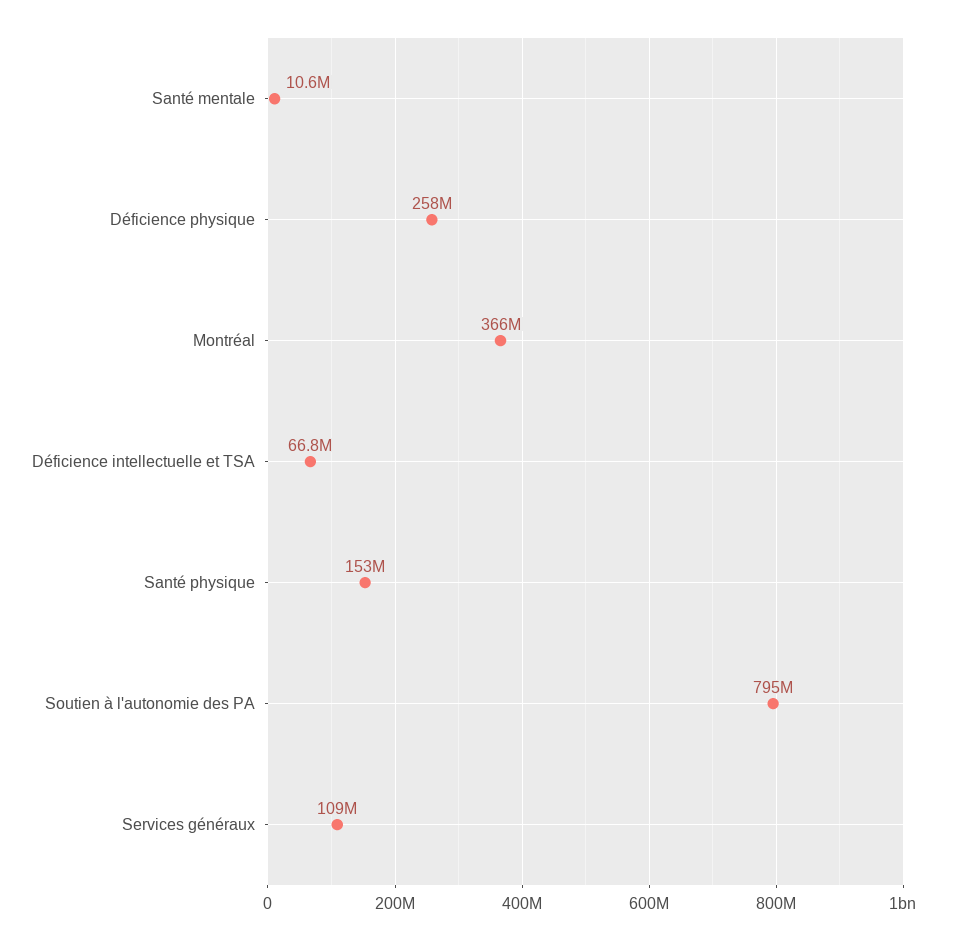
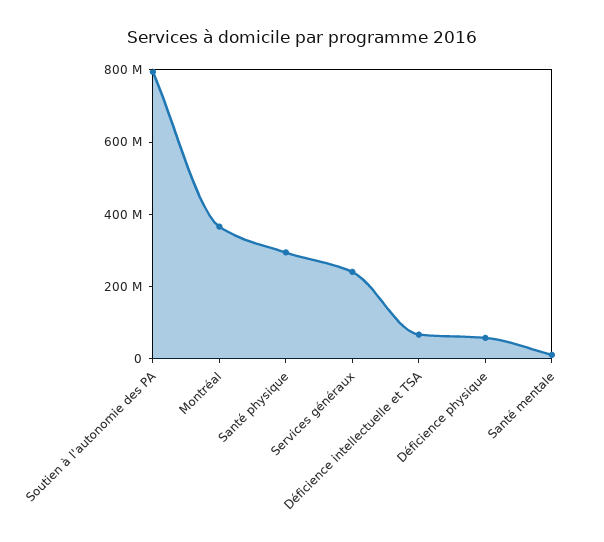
  {
    "Santé mentale": 10600000,
-   "Déficience physique": 258000000,
+   "Déficience physique": 50000000,
    "Montréal": 366000000,
    "Déficience intellectuelle et TSA": 66800000,
-   "Santé physique": 153000000,
+   "Santé physique": 300000000,
    "Soutien à l'autonomie des PA": 795000000,
-   "Services généraux": 109000000
+   "Services généraux": 250000000
  }

